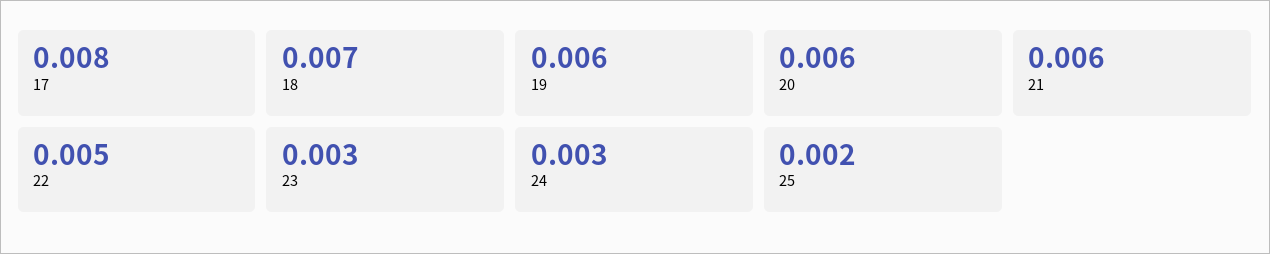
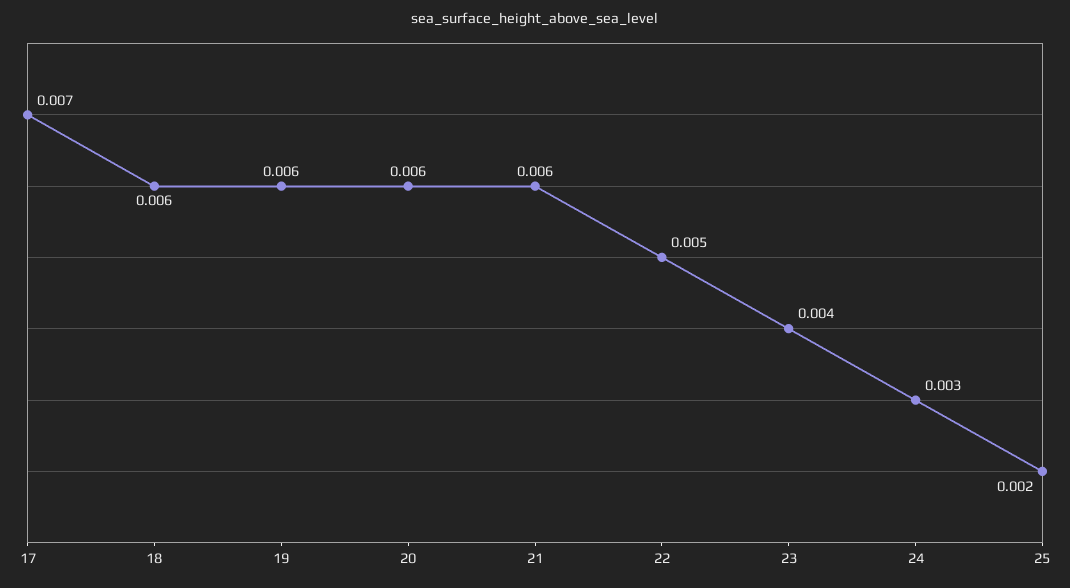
  {
-   "17": 0.008,
+   "17": 0.007,
-   "18": 0.007,
+   "18": 0.006,
    "19": 0.006,
    "20": 0.006,
    "21": 0.006,
    "22": 0.005,
-   "23": 0.003,
+   "23": 0.004,
    "24": 0.003,
    "25": 0.002
  }

